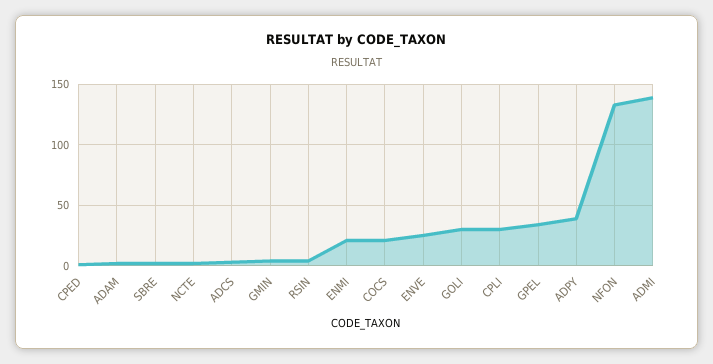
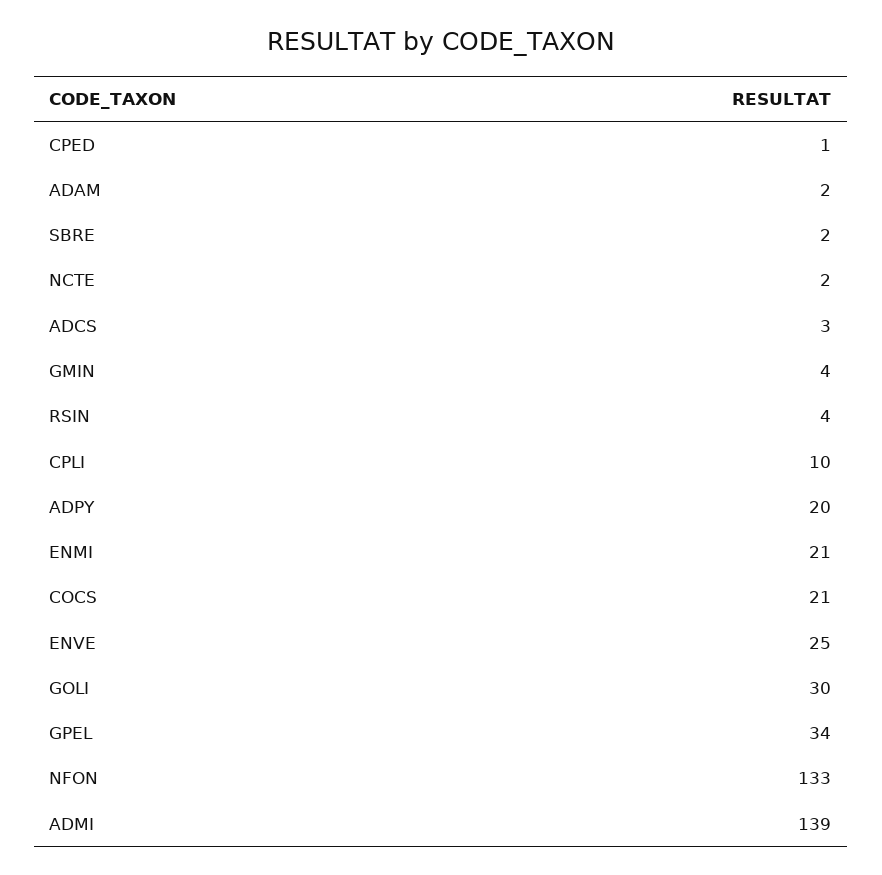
  {
    "CPED": 1,
    "ADAM": 2,
    "SBRE": 2,
    "NCTE": 2,
    "ADCS": 3,
    "GMIN": 4,
    "RSIN": 4,
    "ENMI": 21,
    "COCS": 21,
    "ENVE": 25,
    "GOLI": 30,
-   "CPLI": 30,
+   "CPLI": 10,
    "GPEL": 34,
-   "ADPY": 40,
+   "ADPY": 20,
    "NFON": 133,
    "ADMI": 139
  }

